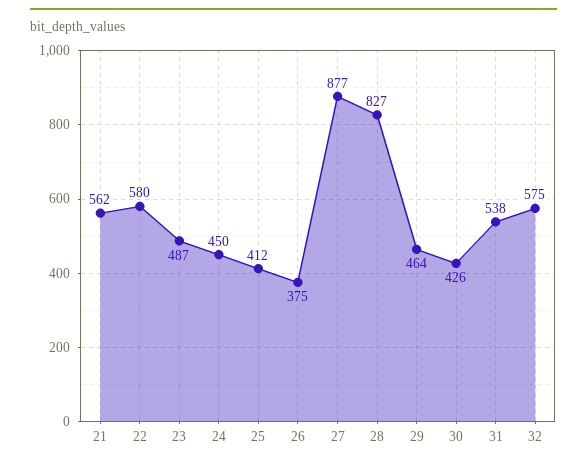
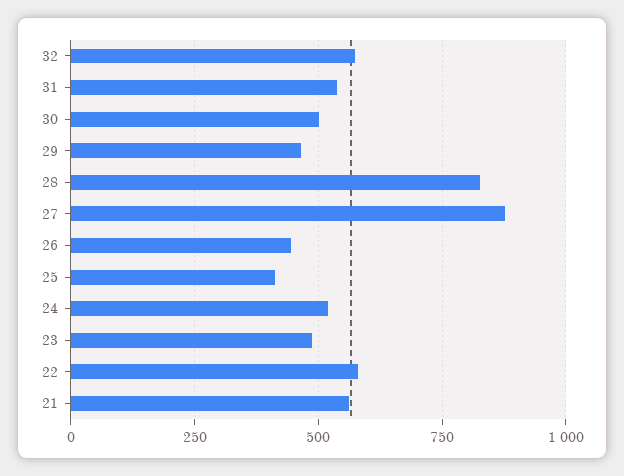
  {
    "21": 562,
    "22": 580,
    "23": 487,
-   "24": 450,
+   "24": 525,
    "25": 412,
-   "26": 375,
+   "26": 450,
    "27": 877,
    "28": 827,
    "29": 464,
-   "30": 426,
+   "30": 500,
    "31": 538,
    "32": 575
  }

